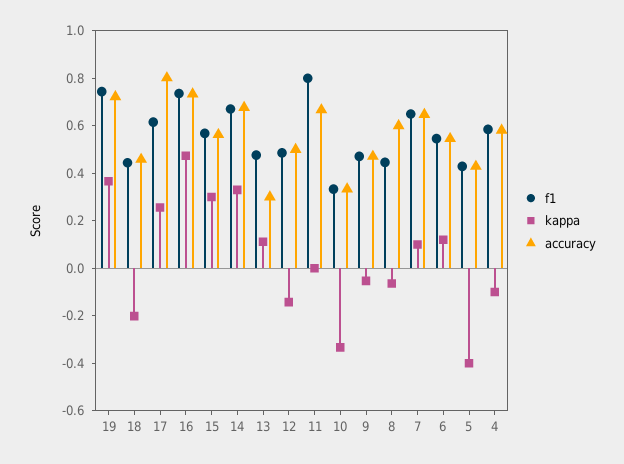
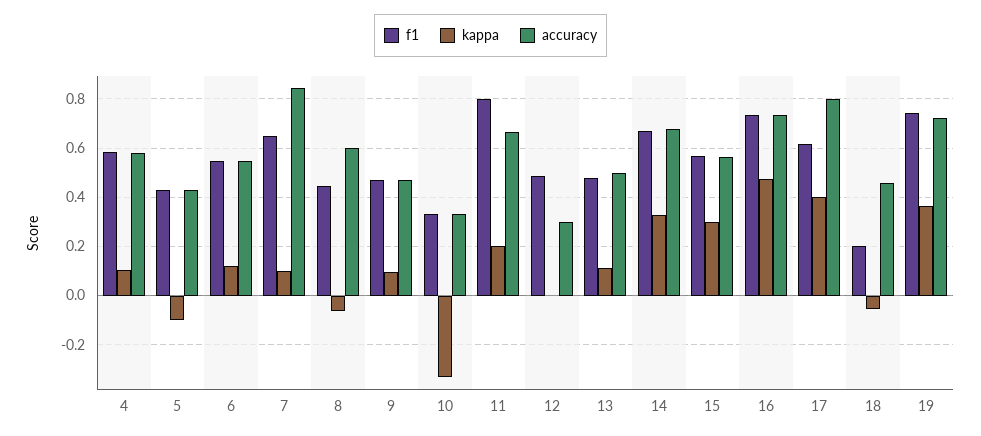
  {
    "f1": {
      "19": 0.75,
-     "18": 0.45,
+     "18": 0.2,
      "17": 0.625,
      "16": 0.725,
      "15": 0.575,
      "14": 0.675,
      "13": 0.475,
      "12": 0.475,
      "11": 0.8,
      "10": 0.325,
      "9": 0.475,
      "8": 0.45,
      "7": 0.65,
      "6": 0.55,
      "5": 0.425,
      "4": 0.575
    },
    "kappa": {
      "19": 0.375,
-     "18": -0.2,
+     "18": -0.05,
-     "17": 0.25,
+     "17": 0.4,
      "16": 0.475,
      "15": 0.3,
      "14": 0.325,
      "13": 0.1,
-     "12": -0.15,
+     "12": 0,
-     "11": 0,
+     "11": 0.2,
      "10": -0.325,
-     "9": -0.05,
+     "9": 0.1,
      "8": -0.075,
      "7": 0.1,
      "6": 0.125,
-     "5": -0.4,
+     "5": -0.1,
-     "4": -0.1
+     "4": 0.1
    },
    "accuracy": {
      "19": 0.725,
      "18": 0.45,
      "17": 0.8,
      "16": 0.725,
      "15": 0.575,
      "14": 0.675,
-     "13": 0.3,
+     "13": 0.5,
-     "12": 0.5,
+     "12": 0.3,
      "11": 0.675,
      "10": 0.325,
      "9": 0.475,
      "8": 0.6,
-     "7": 0.65,
+     "7": 0.85,
      "6": 0.55,
      "5": 0.425,
      "4": 0.575
    }
  }

